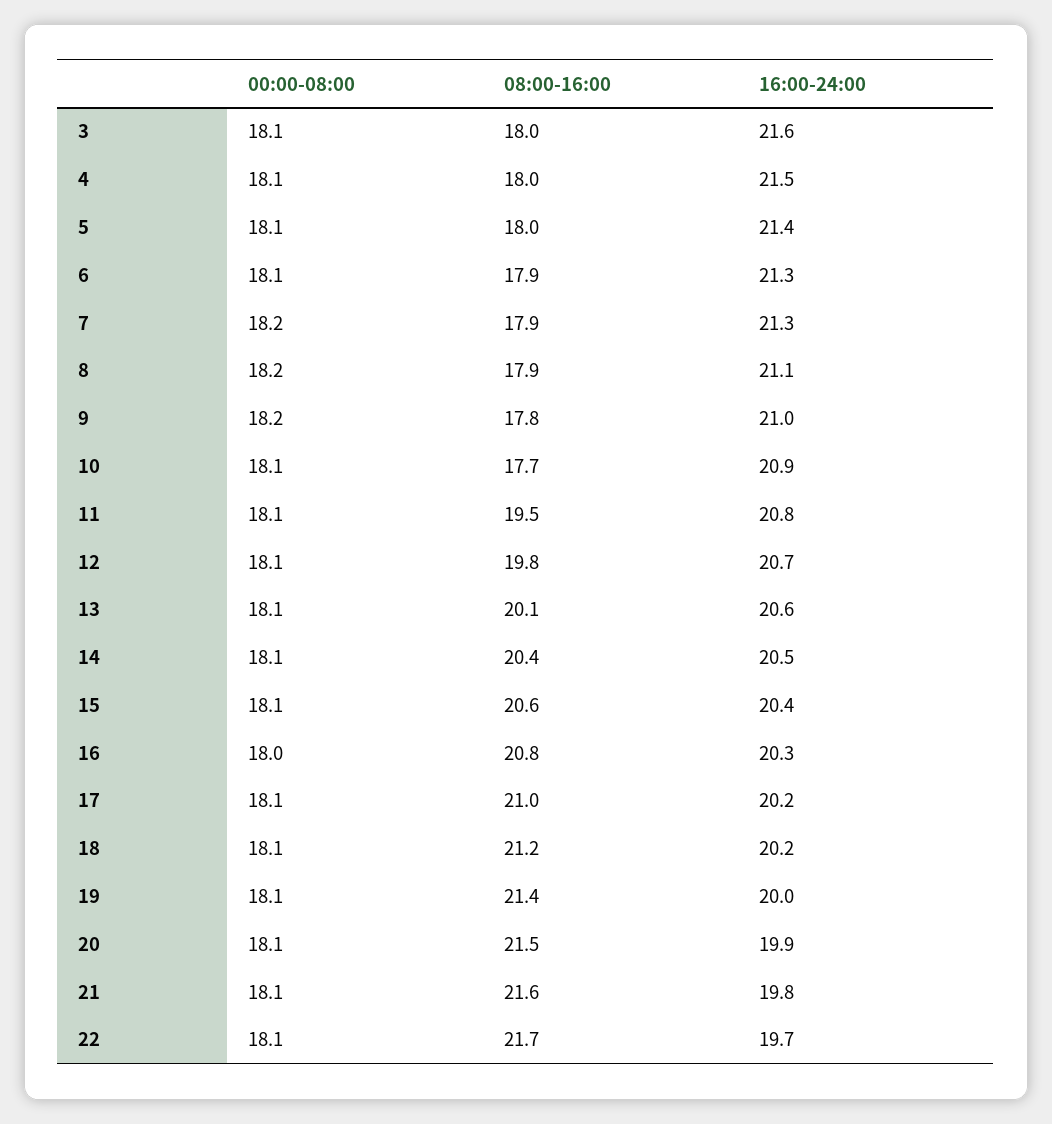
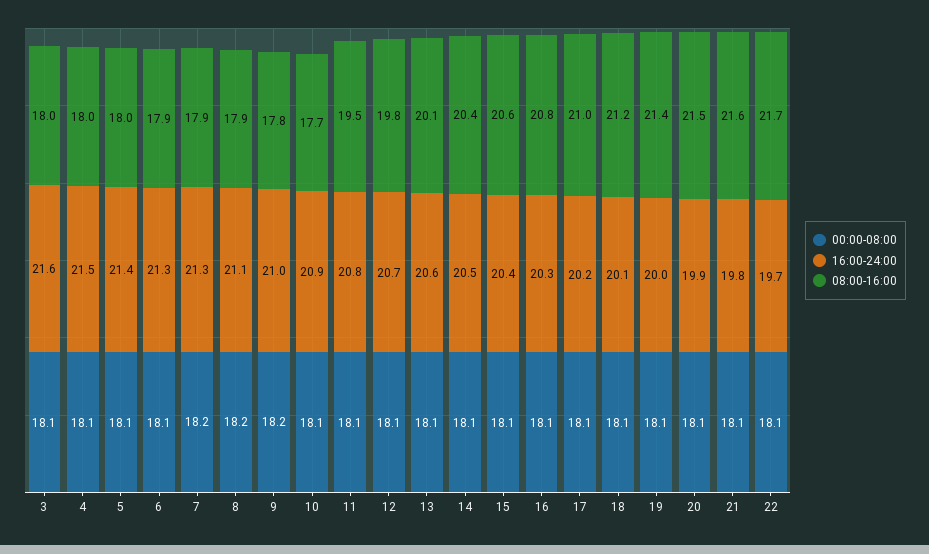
  {
    "00:00-08:00": {
      "3": 18.1,
      "4": 18.1,
      "5": 18.1,
      "6": 18.1,
      "7": 18.2,
      "8": 18.2,
      "9": 18.2,
      "10": 18.1,
      "11": 18.1,
      "12": 18.1,
      "13": 18.1,
      "14": 18.1,
      "15": 18.1,
-     "16": 18,
+     "16": 18.1,
      "17": 18.1,
      "18": 18.1,
      "19": 18.1,
      "20": 18.1,
      "21": 18.1,
      "22": 18.1
    },
    "08:00-16:00": {
      "3": 18,
      "4": 18,
      "5": 18,
      "6": 17.9,
      "7": 17.9,
      "8": 17.9,
      "9": 17.8,
      "10": 17.7,
      "11": 19.5,
      "12": 19.8,
      "13": 20.1,
      "14": 20.4,
      "15": 20.6,
      "16": 20.8,
      "17": 21,
      "18": 21.2,
      "19": 21.4,
      "20": 21.5,
      "21": 21.6,
      "22": 21.7
    },
    "16:00-24:00": {
      "3": 21.6,
      "4": 21.5,
      "5": 21.4,
      "6": 21.3,
      "7": 21.3,
      "8": 21.1,
      "9": 21,
      "10": 20.9,
      "11": 20.8,
      "12": 20.7,
      "13": 20.6,
      "14": 20.5,
      "15": 20.4,
      "16": 20.3,
      "17": 20.2,
-     "18": 20.2,
+     "18": 20.1,
      "19": 20,
      "20": 19.9,
      "21": 19.8,
      "22": 19.7
    }
  }

